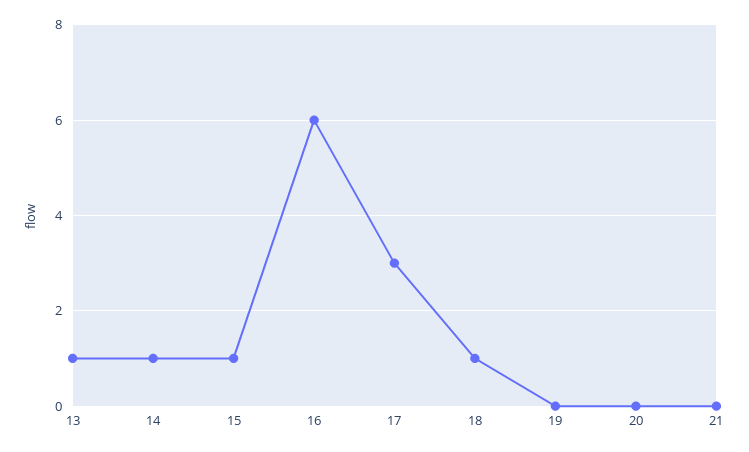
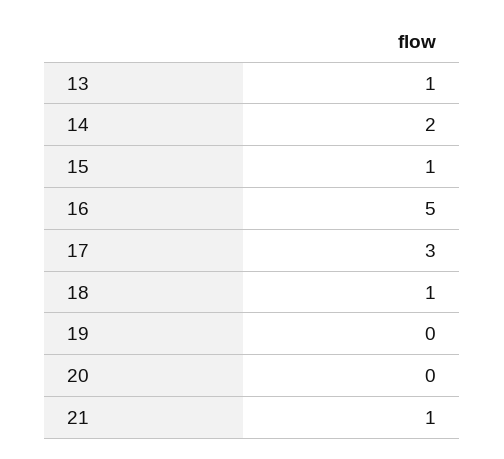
  {
    "13": 1,
-   "14": 1,
+   "14": 2,
    "15": 1,
-   "16": 6,
+   "16": 5,
    "17": 3,
    "18": 1,
    "19": 0,
    "20": 0,
-   "21": 0
+   "21": 1
  }

